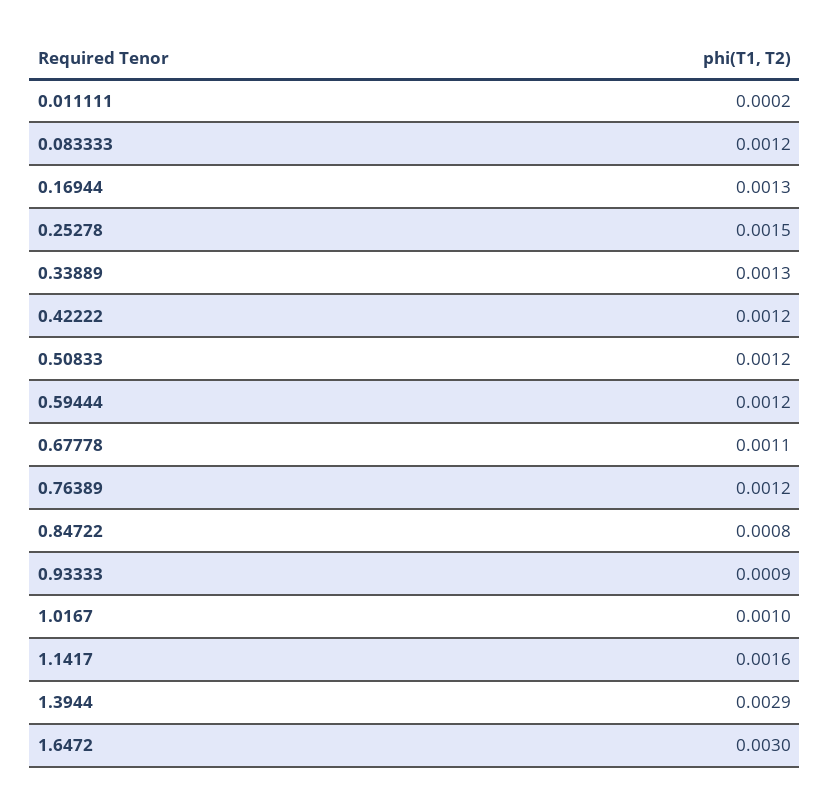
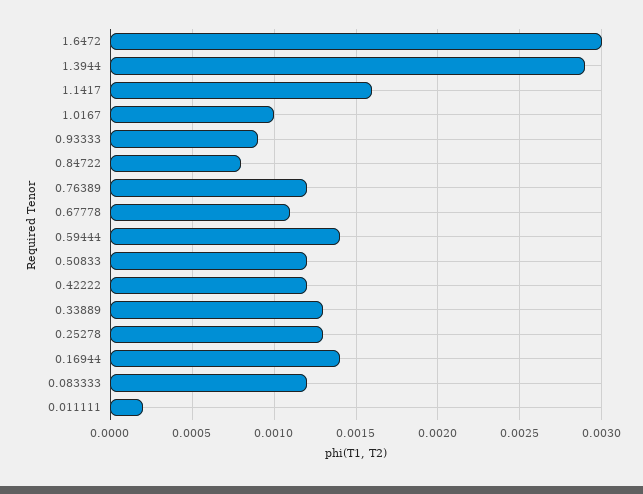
  {
    "0.011111": 0.0002,
    "0.083333": 0.0012,
-   "0.16944": 0.0013,
+   "0.16944": 0.0014,
-   "0.25278": 0.0015,
+   "0.25278": 0.0013,
    "0.33889": 0.0013,
    "0.42222": 0.0012,
    "0.50833": 0.0012,
-   "0.59444": 0.0012,
+   "0.59444": 0.0014,
    "0.67778": 0.0011,
    "0.76389": 0.0012,
    "0.84722": 0.0008,
    "0.93333": 0.0009,
    "1.0167": 0.001,
    "1.1417": 0.0016,
    "1.3944": 0.0029,
    "1.6472": 0.003
  }

